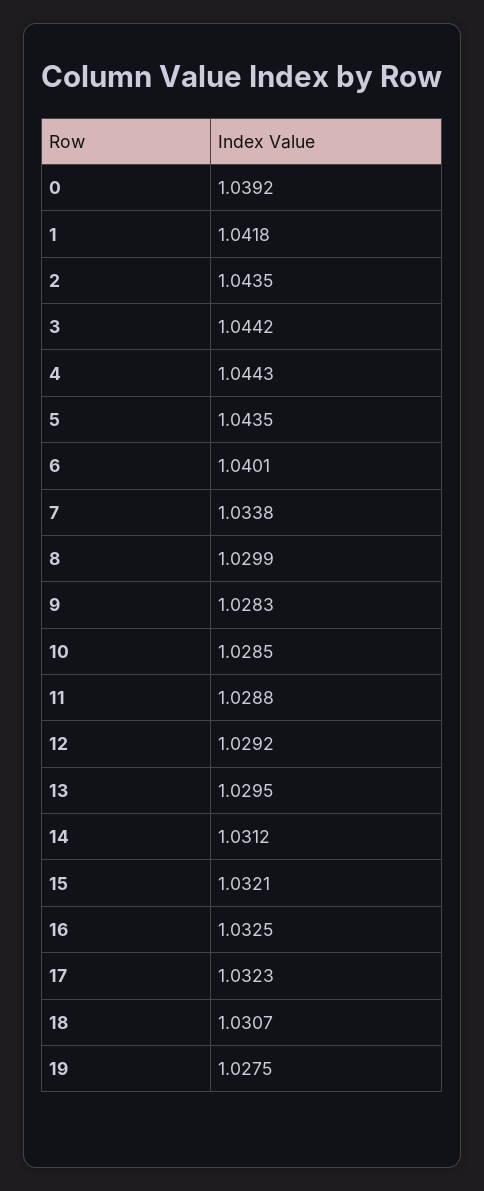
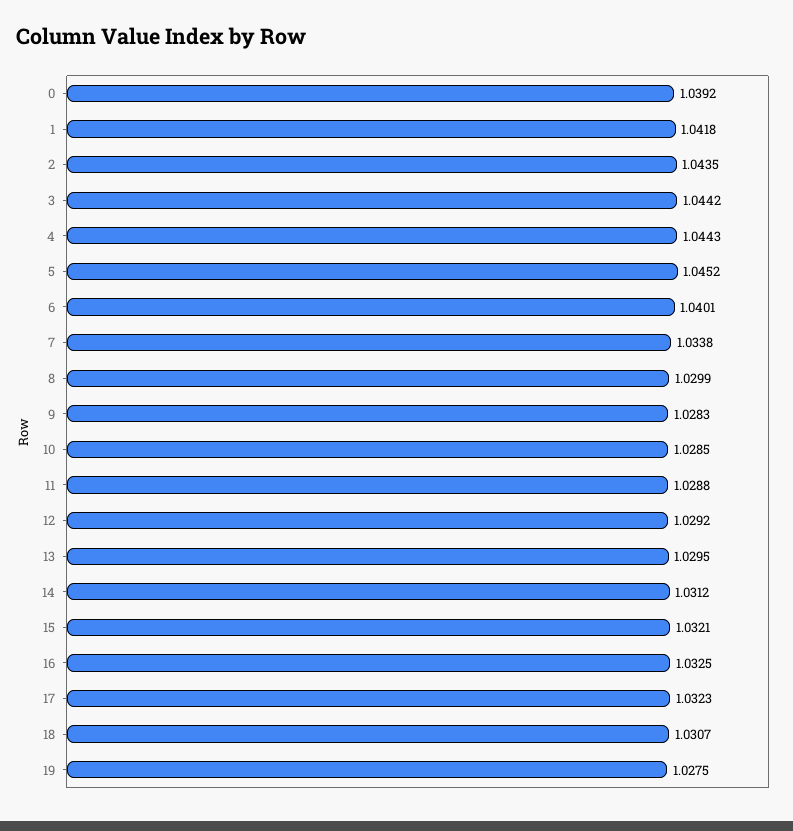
  {
    "0": 1.0392,
    "1": 1.0418,
    "2": 1.0435,
    "3": 1.0442,
    "4": 1.0443,
-   "5": 1.0435,
+   "5": 1.0452,
    "6": 1.0401,
    "7": 1.0338,
    "8": 1.0299,
    "9": 1.0283,
    "10": 1.0285,
    "11": 1.0288,
    "12": 1.0292,
    "13": 1.0295,
    "14": 1.0312,
    "15": 1.0321,
    "16": 1.0325,
    "17": 1.0323,
    "18": 1.0307,
    "19": 1.0275
  }

